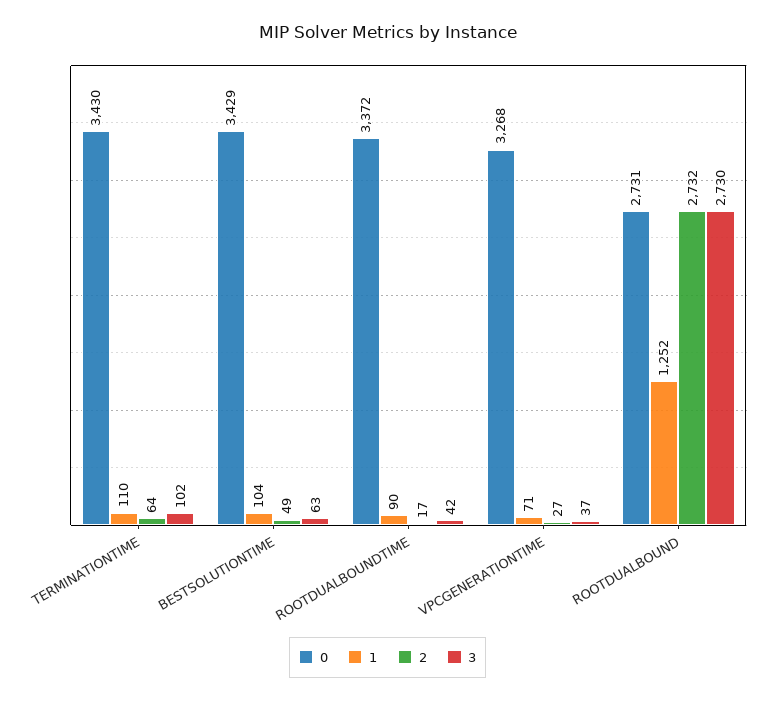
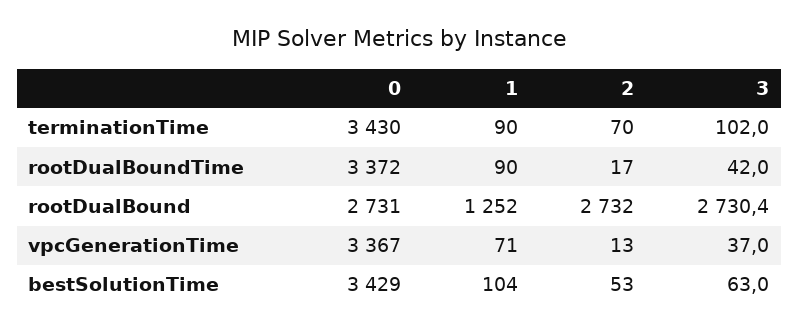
  {
    "0": {
      "TERMINATIONTIME": 3430,
      "BESTSOLUTIONTIME": 3429,
      "ROOTDUALBOUNDTIME": 3372,
-     "VPCGENERATIONTIME": 3268,
+     "VPCGENERATIONTIME": 3367,
      "ROOTDUALBOUND": 2731
    },
    "1": {
-     "TERMINATIONTIME": 110,
+     "TERMINATIONTIME": 90,
      "BESTSOLUTIONTIME": 104,
      "ROOTDUALBOUNDTIME": 90,
      "VPCGENERATIONTIME": 71,
      "ROOTDUALBOUND": 1252
    },
    "2": {
-     "TERMINATIONTIME": 64,
+     "TERMINATIONTIME": 70,
-     "BESTSOLUTIONTIME": 49,
+     "BESTSOLUTIONTIME": 53,
      "ROOTDUALBOUNDTIME": 17,
-     "VPCGENERATIONTIME": 27,
+     "VPCGENERATIONTIME": 13,
      "ROOTDUALBOUND": 2732
    },
    "3": {
      "TERMINATIONTIME": 102,
      "BESTSOLUTIONTIME": 63,
      "ROOTDUALBOUNDTIME": 42,
      "VPCGENERATIONTIME": 37,
      "ROOTDUALBOUND": 2730.4
    }
  }

